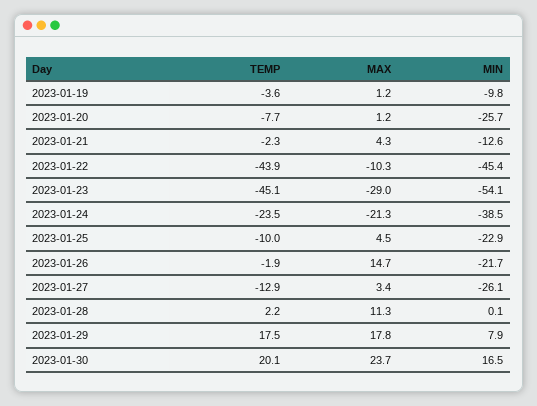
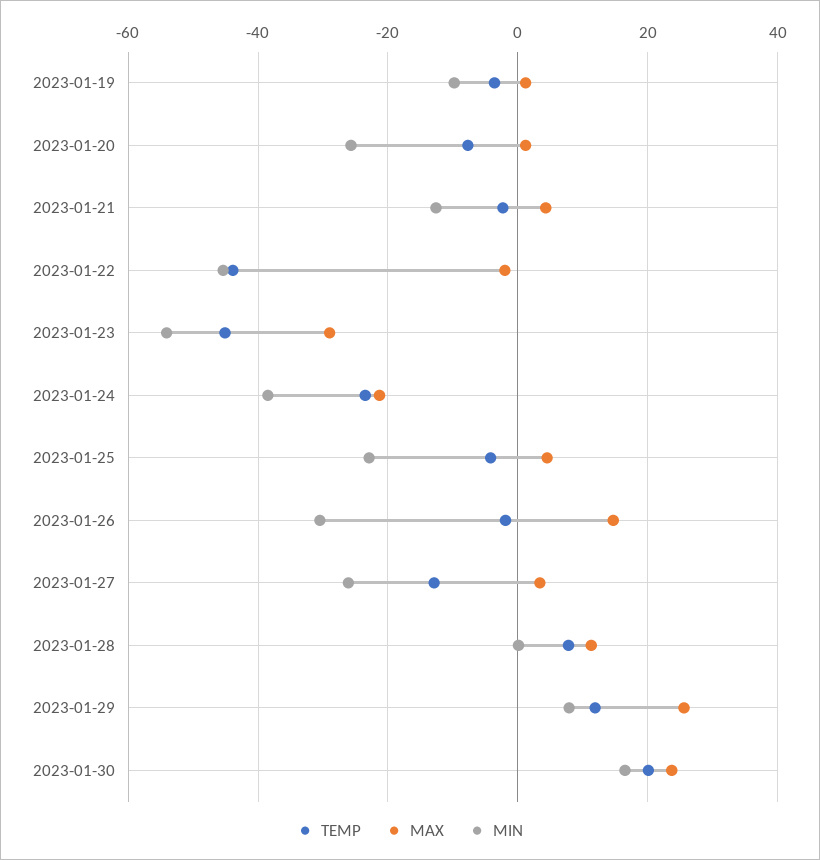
  {
    "TEMP": {
      "2023-01-19": -3.6,
      "2023-01-20": -7.7,
      "2023-01-21": -2.3,
      "2023-01-22": -43.9,
      "2023-01-23": -45.1,
      "2023-01-24": -23.5,
-     "2023-01-25": -10,
+     "2023-01-25": -4,
      "2023-01-26": -1.9,
      "2023-01-27": -12.9,
-     "2023-01-28": 2.2,
+     "2023-01-28": 8,
-     "2023-01-29": 17.5,
+     "2023-01-29": 12,
      "2023-01-30": 20.1
    },
    "MAX": {
      "2023-01-19": 1.2,
      "2023-01-20": 1.2,
      "2023-01-21": 4.3,
-     "2023-01-22": -10.3,
+     "2023-01-22": -2,
      "2023-01-23": -29,
      "2023-01-24": -21.3,
      "2023-01-25": 4.5,
      "2023-01-26": 14.7,
      "2023-01-27": 3.4,
      "2023-01-28": 11.3,
-     "2023-01-29": 17.8,
+     "2023-01-29": 26,
      "2023-01-30": 23.7
    },
    "MIN": {
      "2023-01-19": -9.8,
      "2023-01-20": -25.7,
      "2023-01-21": -12.6,
      "2023-01-22": -45.4,
      "2023-01-23": -54.1,
      "2023-01-24": -38.5,
      "2023-01-25": -22.9,
-     "2023-01-26": -21.7,
+     "2023-01-26": -30,
      "2023-01-27": -26.1,
      "2023-01-28": 0.1,
      "2023-01-29": 7.9,
      "2023-01-30": 16.5
    }
  }

